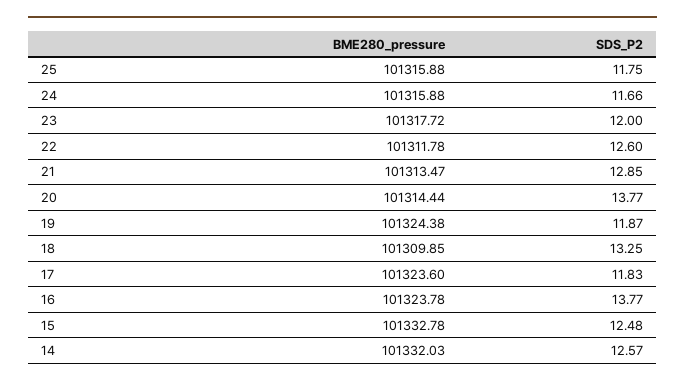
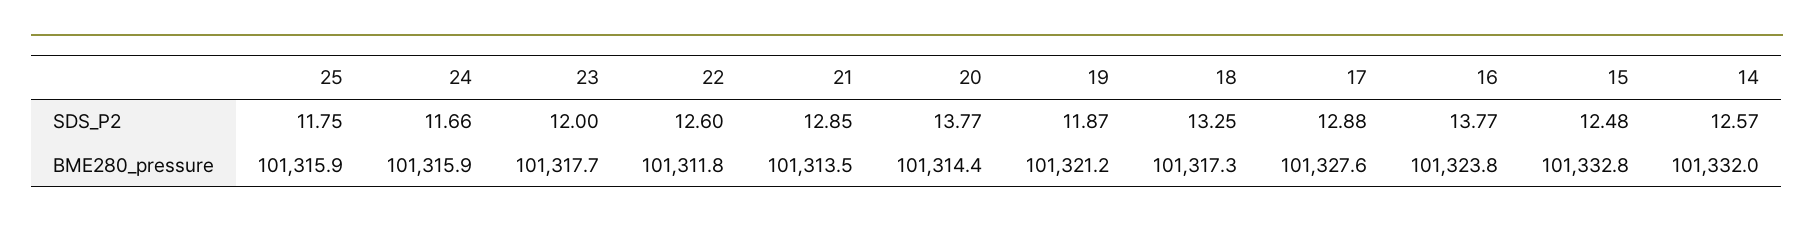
  {
    "BME280_pressure": {
      "25": 101315.88,
      "24": 101315.88,
      "23": 101317.72,
      "22": 101311.78,
      "21": 101313.47,
      "20": 101314.44,
-     "19": 101324.38,
+     "19": 101321.2,
-     "18": 101309.85,
+     "18": 101317.3,
-     "17": 101323.6,
+     "17": 101327.6,
      "16": 101323.78,
      "15": 101332.78,
      "14": 101332.03
    },
    "SDS_P2": {
      "25": 11.75,
      "24": 11.66,
      "23": 12,
      "22": 12.6,
      "21": 12.85,
      "20": 13.77,
      "19": 11.87,
      "18": 13.25,
-     "17": 11.83,
+     "17": 12.88,
      "16": 13.77,
      "15": 12.48,
      "14": 12.57
    }
  }

